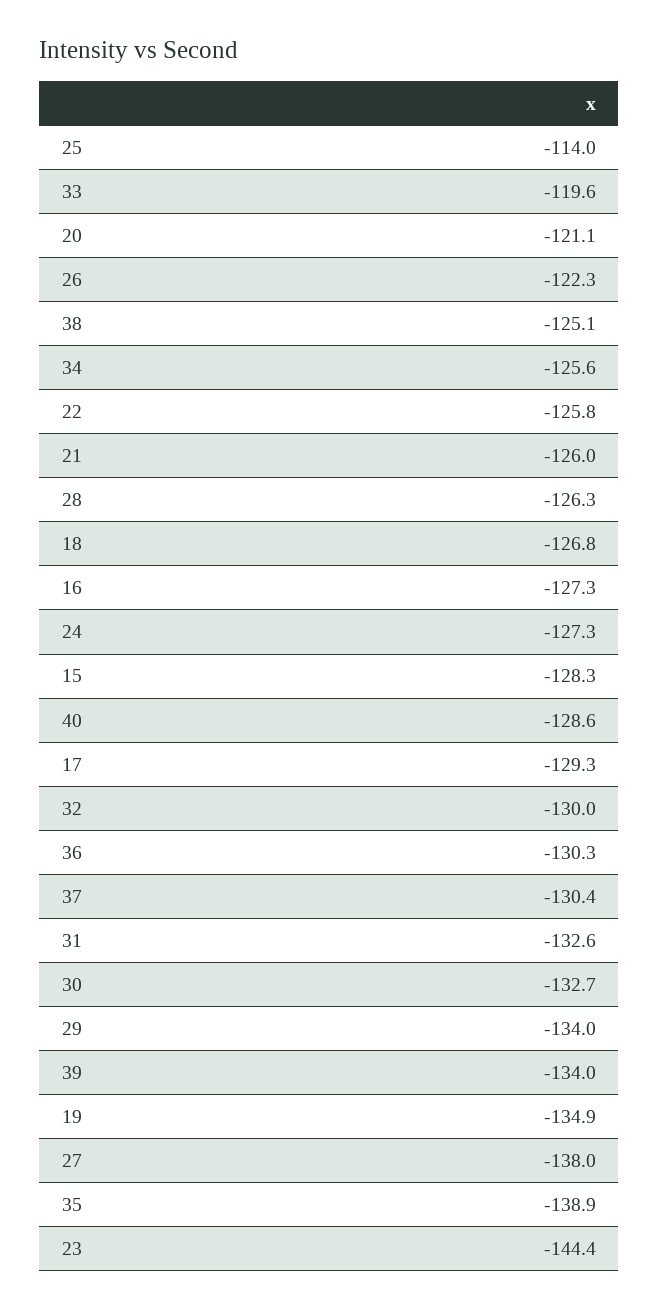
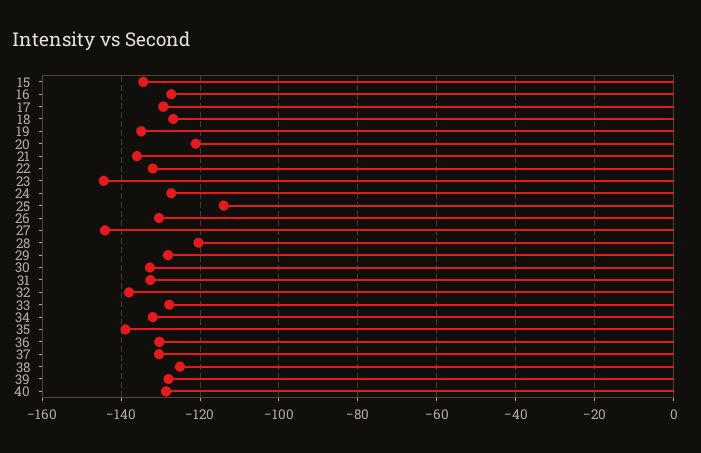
  {
    "25": -114,
-   "33": -119.6,
+   "33": -128,
    "20": -121.1,
-   "26": -122.3,
+   "26": -130,
    "38": -125.1,
-   "34": -125.6,
+   "34": -132,
-   "22": -125.8,
+   "22": -132,
-   "21": -126,
+   "21": -136,
-   "28": -126.3,
+   "28": -120,
    "18": -126.8,
    "16": -127.3,
    "24": -127.3,
-   "15": -128.3,
+   "15": -134,
    "40": -128.6,
    "17": -129.3,
-   "32": -130,
+   "32": -138,
    "36": -130.3,
    "37": -130.4,
    "31": -132.6,
    "30": -132.7,
-   "29": -134,
+   "29": -128,
-   "39": -134,
+   "39": -128,
    "19": -134.9,
-   "27": -138,
+   "27": -144,
    "35": -138.9,
    "23": -144.4
  }

